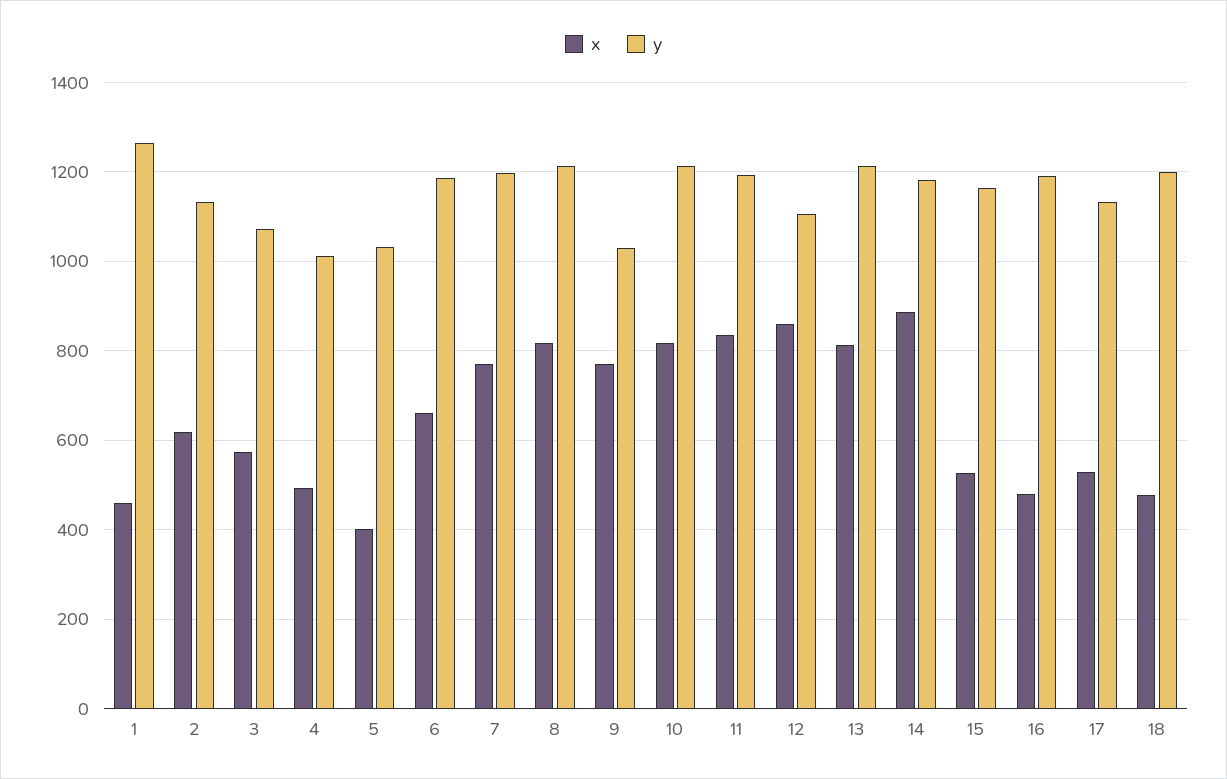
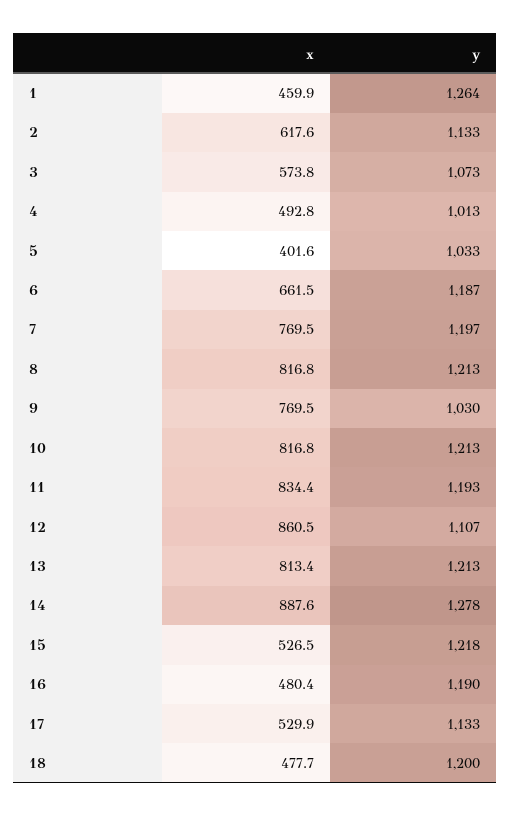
  {
    "x": {
      "1": 459.9,
      "2": 617.6,
      "3": 573.8,
      "4": 492.8,
      "5": 401.6,
      "6": 661.5,
      "7": 769.5,
      "8": 816.8,
      "9": 769.5,
      "10": 816.8,
      "11": 834.4,
      "12": 860.5,
      "13": 813.4,
      "14": 887.6,
      "15": 526.5,
      "16": 480.4,
      "17": 529.9,
      "18": 477.7
    },
    "y": {
      "1": 1264,
      "2": 1133,
      "3": 1073,
      "4": 1013,
      "5": 1033,
      "6": 1187,
      "7": 1197,
      "8": 1213,
      "9": 1030,
      "10": 1213,
      "11": 1193,
      "12": 1107,
      "13": 1213,
-     "14": 1180,
+     "14": 1278,
-     "15": 1160,
+     "15": 1218,
      "16": 1190,
      "17": 1133,
      "18": 1200
    }
  }

